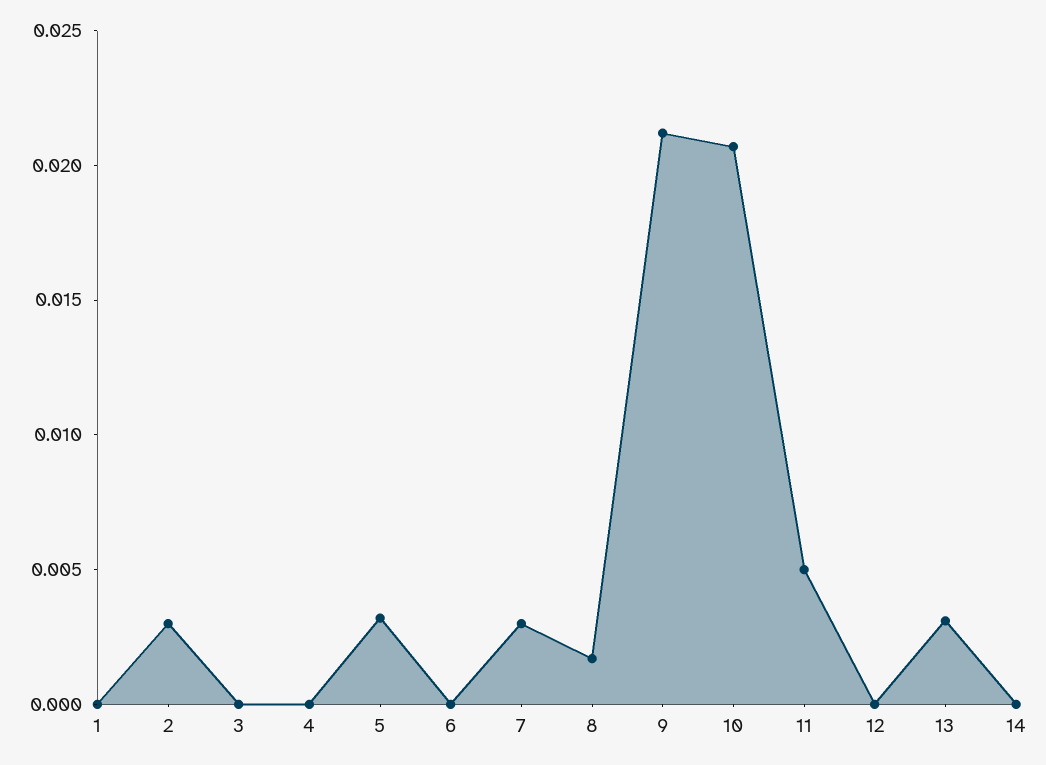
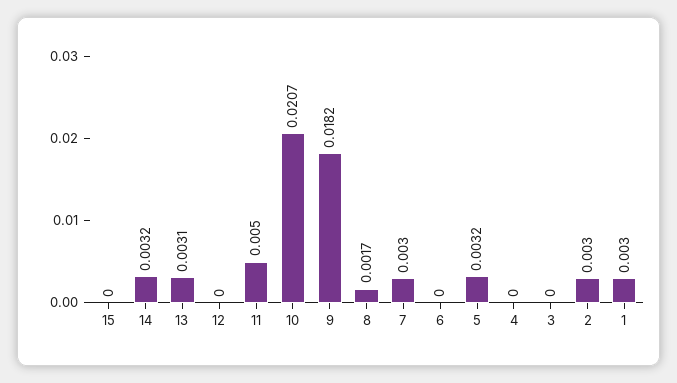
  {
-   "1": 0,
+   "1": 0.003,
    "2": 0.003,
    "3": 0,
    "4": 0,
    "5": 0.0032,
    "6": 0,
    "7": 0.003,
    "8": 0.0017,
-   "9": 0.021,
+   "9": 0.0182,
    "10": 0.0207,
    "11": 0.005,
    "12": 0,
    "13": 0.0031,
-   "14": 0
+   "14": 0.0032,
+   "15": 0
  }

